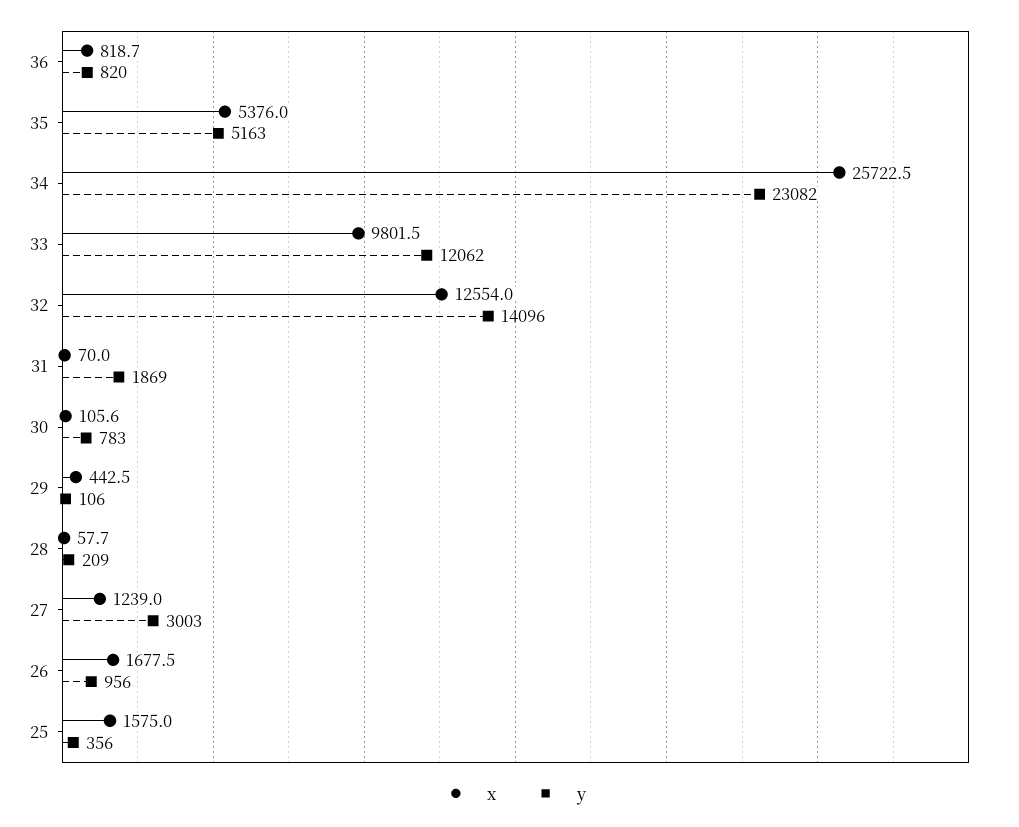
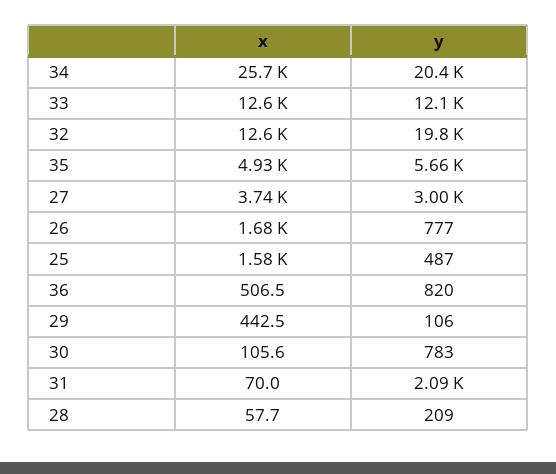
  {
    "x": {
-     "36": 818.7,
+     "36": 506.5,
-     "35": 5376,
+     "35": 4930,
      "34": 25722.5,
-     "33": 9801.5,
+     "33": 12600,
      "32": 12554,
      "31": 70,
      "30": 105.6,
      "29": 442.5,
      "28": 57.7,
-     "27": 1239,
+     "27": 3740,
      "26": 1677.5,
      "25": 1575
    },
    "y": {
      "36": 820,
-     "35": 5163,
+     "35": 5660,
-     "34": 23082,
+     "34": 20400,
      "33": 12062,
-     "32": 14096,
+     "32": 19800,
-     "31": 1869,
+     "31": 2090,
      "30": 783,
      "29": 106,
      "28": 209,
      "27": 3003,
-     "26": 956,
+     "26": 777,
-     "25": 356
+     "25": 487
    }
  }

